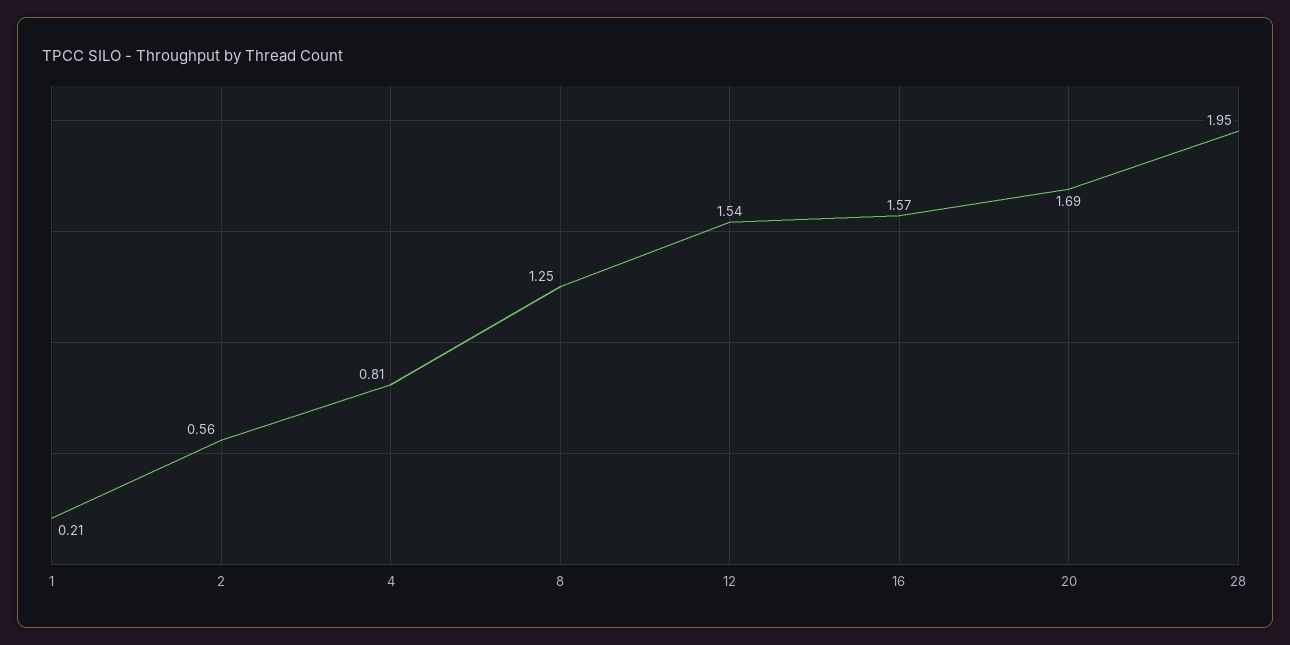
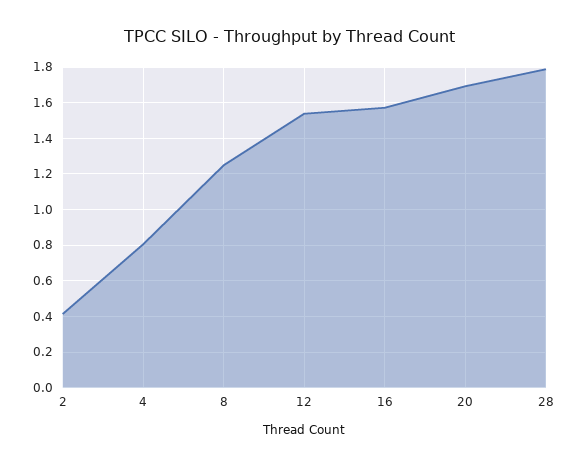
  {
-   "1": 0.21,
-   "2": 0.56,
+   "2": 0.4,
    "4": 0.81,
    "8": 1.25,
    "12": 1.54,
    "16": 1.57,
    "20": 1.69,
-   "28": 1.95
+   "28": 1.8
  }

